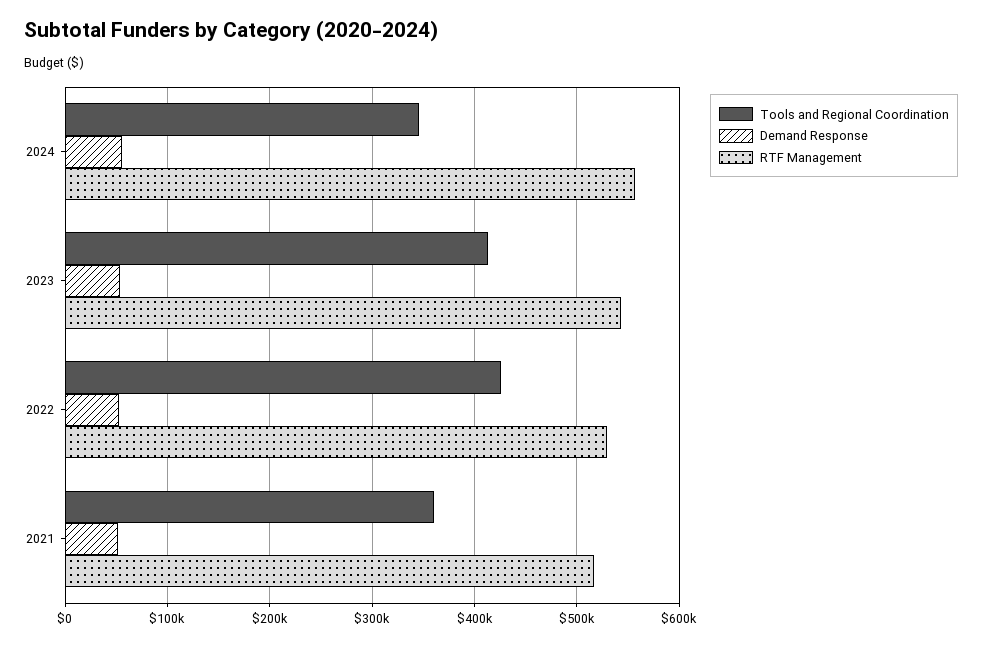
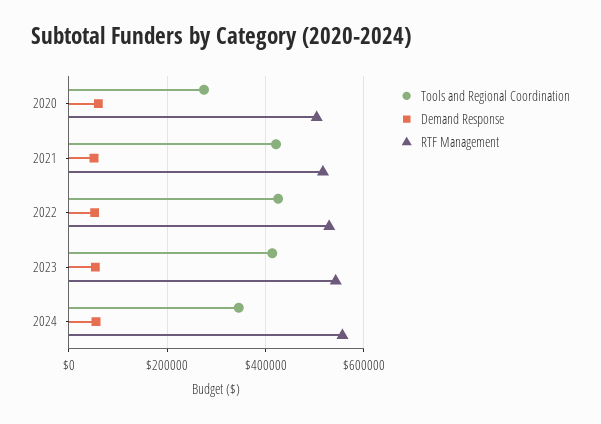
  {
    "Tools and Regional Coordination": {
      "2024": 350000,
      "2023": 410000,
      "2022": 430000,
-     "2021": 360000
+     "2021": 420000,
+     "2020": 280000
    },
    "Demand Response": {
      "2024": 60000,
      "2023": 50000,
      "2022": 50000,
-     "2021": 50000
+     "2021": 50000,
+     "2020": 60000
    },
    "RTF Management": {
      "2024": 560000,
      "2023": 540000,
      "2022": 530000,
-     "2021": 520000
+     "2021": 520000,
+     "2020": 500000
    }
  }

